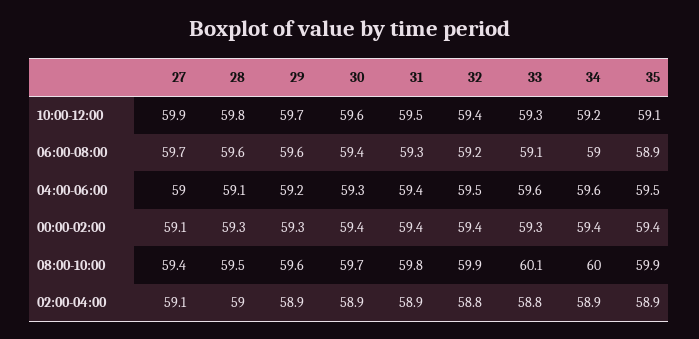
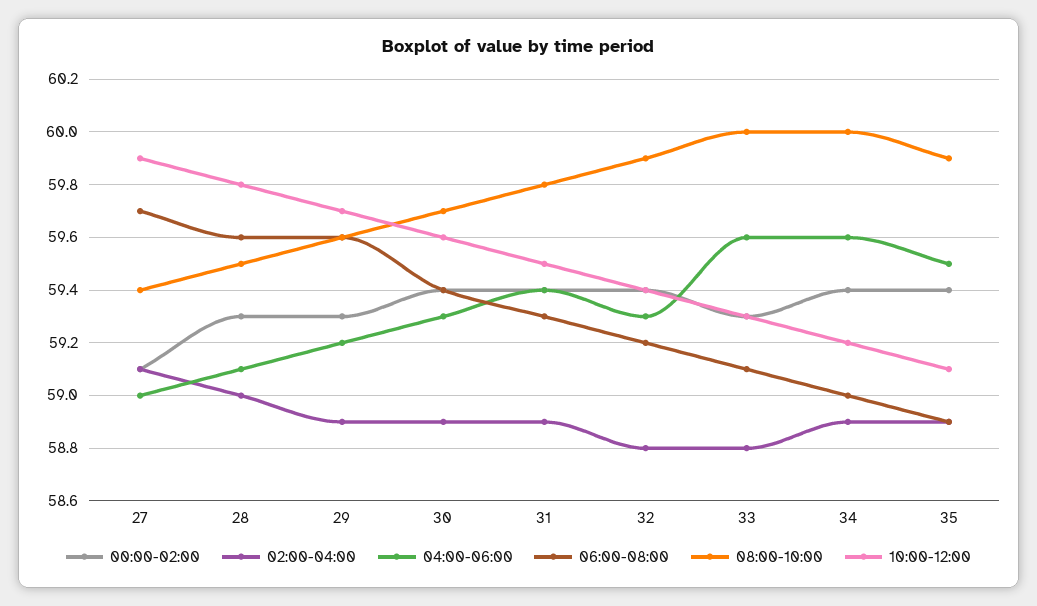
  {
    "10:00-12:00": {
      "27": 59.9,
      "28": 59.8,
      "29": 59.7,
      "30": 59.6,
      "31": 59.5,
      "32": 59.4,
      "33": 59.3,
      "34": 59.2,
      "35": 59.1
    },
    "06:00-08:00": {
      "27": 59.7,
      "28": 59.6,
      "29": 59.6,
      "30": 59.4,
      "31": 59.3,
      "32": 59.2,
      "33": 59.1,
      "34": 59,
      "35": 58.9
    },
    "04:00-06:00": {
      "27": 59,
      "28": 59.1,
      "29": 59.2,
      "30": 59.3,
      "31": 59.4,
-     "32": 59.5,
+     "32": 59.3,
      "33": 59.6,
      "34": 59.6,
      "35": 59.5
    },
    "00:00-02:00": {
      "27": 59.1,
      "28": 59.3,
      "29": 59.3,
      "30": 59.4,
      "31": 59.4,
      "32": 59.4,
      "33": 59.3,
      "34": 59.4,
      "35": 59.4
    },
    "08:00-10:00": {
      "27": 59.4,
      "28": 59.5,
      "29": 59.6,
      "30": 59.7,
      "31": 59.8,
      "32": 59.9,
-     "33": 60.1,
+     "33": 60,
      "34": 60,
      "35": 59.9
    },
    "02:00-04:00": {
      "27": 59.1,
      "28": 59,
      "29": 58.9,
      "30": 58.9,
      "31": 58.9,
      "32": 58.8,
      "33": 58.8,
      "34": 58.9,
      "35": 58.9
    }
  }

